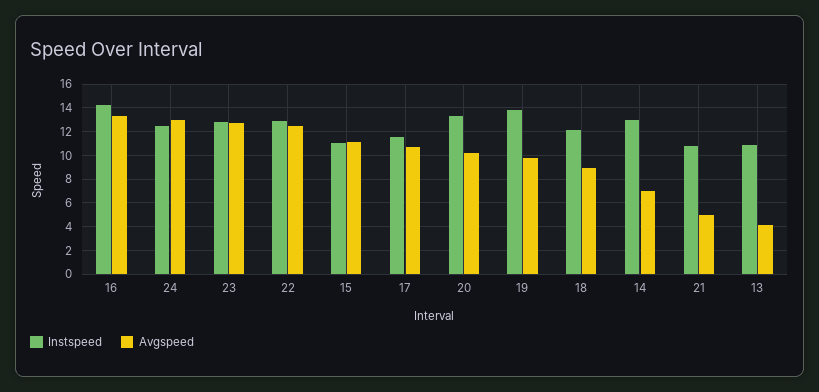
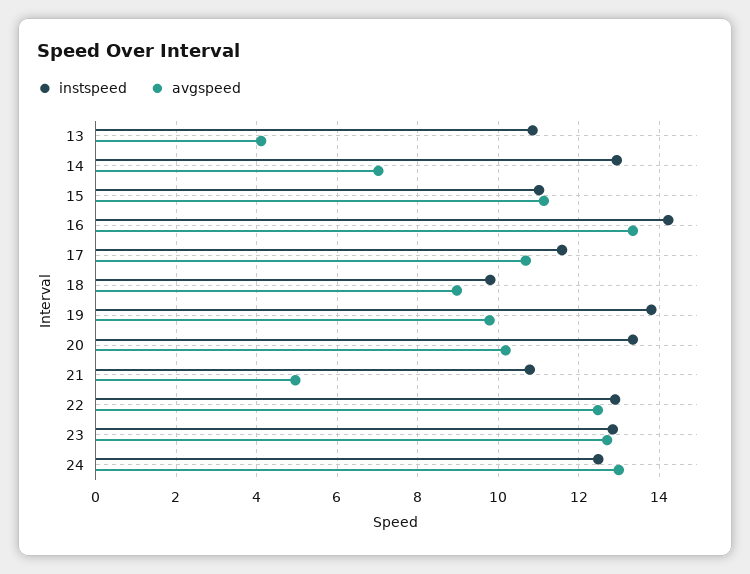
  {
    "Instspeed": {
      "16": 14.2,
      "24": 12.4,
      "23": 12.8,
      "22": 13,
      "15": 11,
      "17": 11.6,
      "20": 13.4,
      "19": 13.8,
-     "18": 12,
+     "18": 9.8,
      "14": 13,
      "21": 10.8,
      "13": 10.8
    },
    "Avgspeed": {
      "16": 13.4,
      "24": 13,
      "23": 12.8,
      "22": 12.4,
      "15": 11.2,
      "17": 10.6,
      "20": 10.2,
      "19": 9.8,
      "18": 9,
      "14": 7,
      "21": 5,
      "13": 4.2
    }
  }

